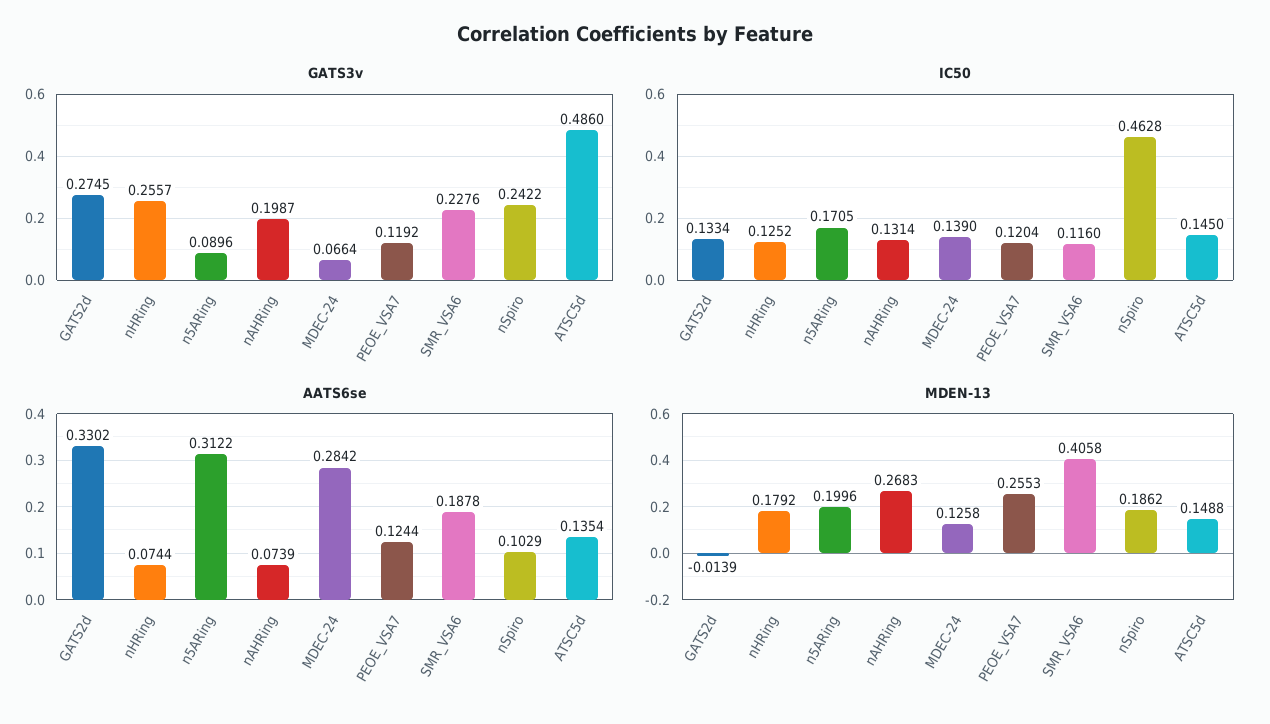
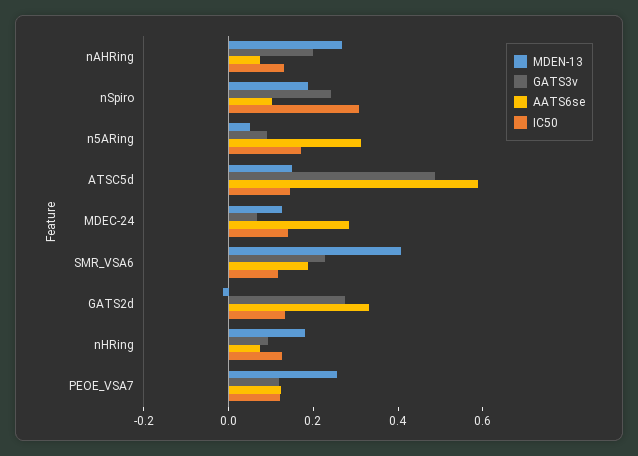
  {
    "GATS3v": {
      "GATS2d": 0.2745,
-     "nHRing": 0.2557,
+     "nHRing": 0.1,
      "n5ARing": 0.0896,
      "nAHRing": 0.1987,
      "MDEC-24": 0.0664,
      "PEOE_VSA7": 0.1192,
      "SMR_VSA6": 0.2276,
      "nSpiro": 0.2422,
      "ATSC5d": 0.486
    },
    "IC50": {
      "GATS2d": 0.1334,
      "nHRing": 0.1252,
      "n5ARing": 0.1705,
      "nAHRing": 0.1314,
      "MDEC-24": 0.139,
      "PEOE_VSA7": 0.1204,
      "SMR_VSA6": 0.116,
-     "nSpiro": 0.4628,
+     "nSpiro": 0.3,
      "ATSC5d": 0.145
    },
    "AATS6se": {
      "GATS2d": 0.3302,
      "nHRing": 0.0744,
      "n5ARing": 0.3122,
      "nAHRing": 0.0739,
      "MDEC-24": 0.2842,
      "PEOE_VSA7": 0.1244,
      "SMR_VSA6": 0.1878,
      "nSpiro": 0.1029,
-     "ATSC5d": 0.1354
+     "ATSC5d": 0.6
    },
    "MDEN-13": {
      "GATS2d": -0.0139,
      "nHRing": 0.1792,
-     "n5ARing": 0.1996,
+     "n5ARing": 0.05,
      "nAHRing": 0.2683,
      "MDEC-24": 0.1258,
      "PEOE_VSA7": 0.2553,
      "SMR_VSA6": 0.4058,
      "nSpiro": 0.1862,
      "ATSC5d": 0.1488
    }
  }

